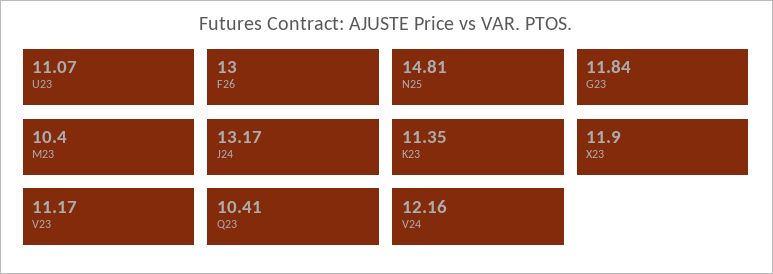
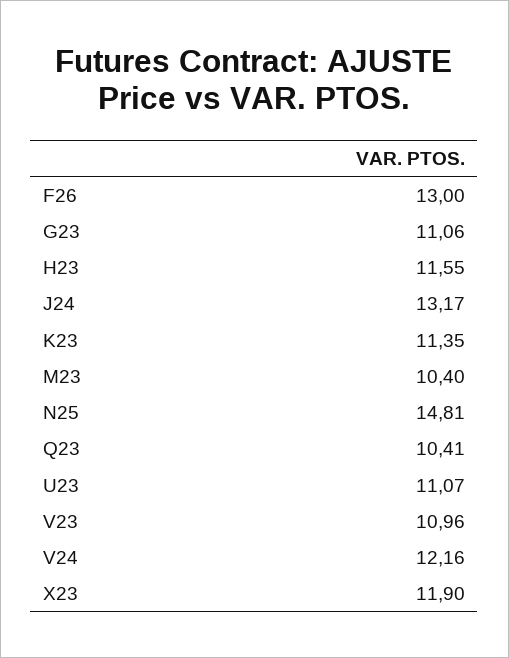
  {
    "U23": 11.07,
    "F26": 13,
    "N25": 14.81,
-   "G23": 11.84,
+   "G23": 11.06,
    "M23": 10.4,
    "J24": 13.17,
    "K23": 11.35,
    "X23": 11.9,
-   "V23": 11.17,
+   "V23": 10.96,
    "Q23": 10.41,
-   "V24": 12.16
+   "V24": 12.16,
+   "H23": 11.55
  }

